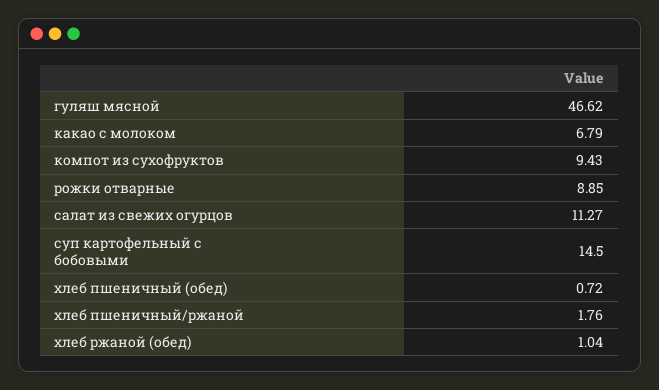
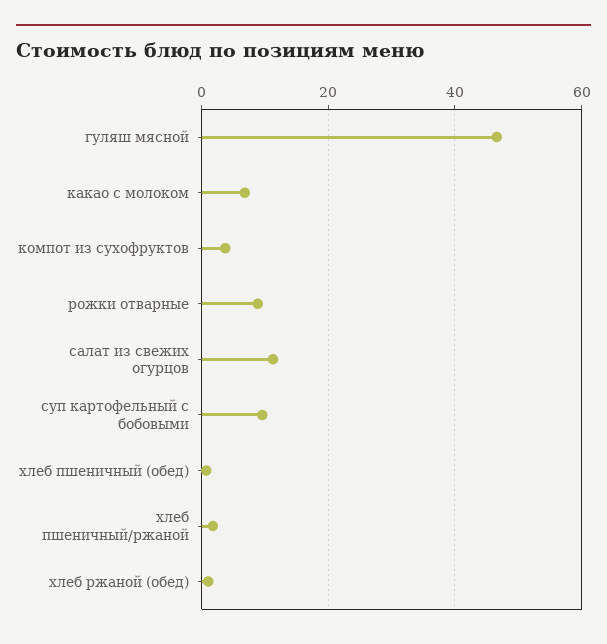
  {
    "гуляш мясной": 46.62,
    "какао с молоком": 6.79,
-   "компот из сухофруктов": 9.43,
+   "компот из сухофруктов": 4,
    "рожки отварные": 8.85,
    "салат из свежих огурцов": 11.27,
-   "суп картофельный с бобовыми": 14.5,
+   "суп картофельный с бобовыми": 10,
    "хлеб пшеничный (обед)": 0.72,
    "хлеб пшеничный/ржаной": 1.76,
    "хлеб ржаной (обед)": 1.04
  }

